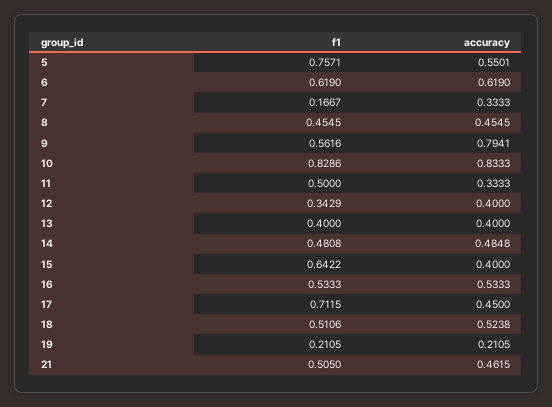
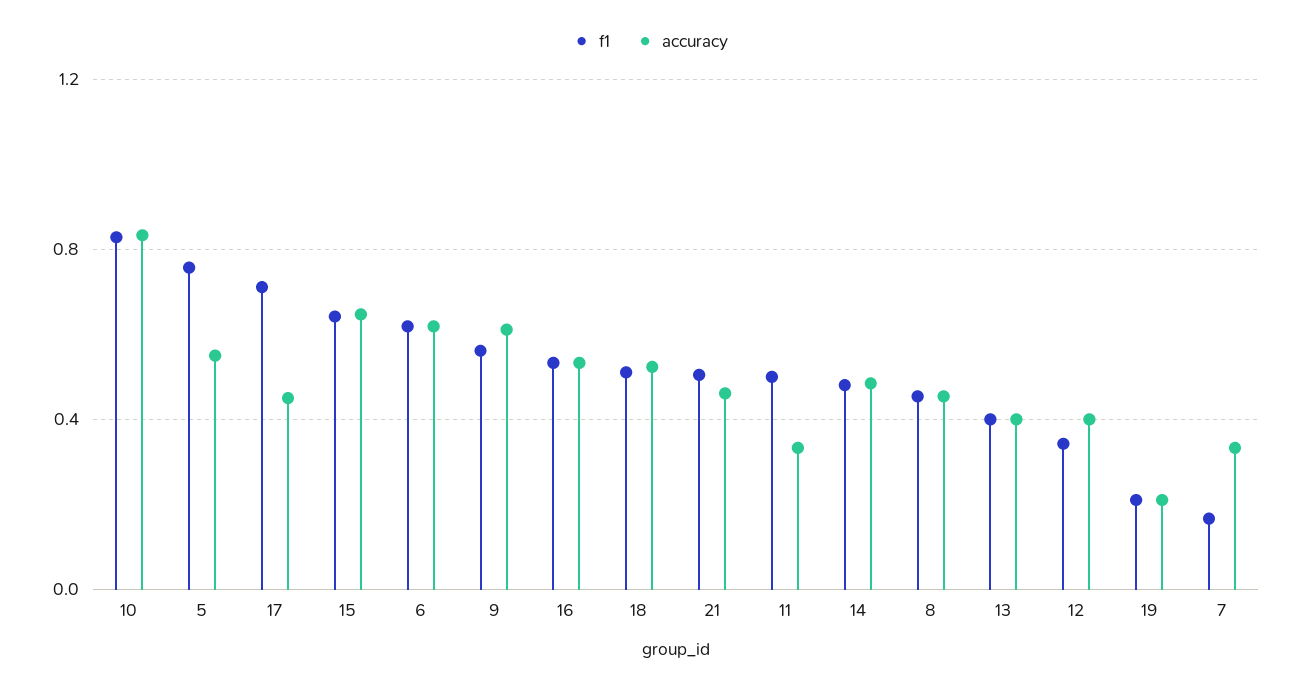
  {
    "f1": {
      "5": 0.7571,
      "6": 0.619,
      "7": 0.1667,
      "8": 0.4545,
      "9": 0.5616,
      "10": 0.8286,
      "11": 0.5,
      "12": 0.3429,
      "13": 0.4,
      "14": 0.4808,
      "15": 0.6422,
      "16": 0.5333,
      "17": 0.7115,
      "18": 0.5106,
      "19": 0.2105,
      "21": 0.505
    },
    "accuracy": {
      "5": 0.5501,
      "6": 0.619,
      "7": 0.3333,
      "8": 0.4545,
-     "9": 0.7941,
+     "9": 0.6,
      "10": 0.8333,
      "11": 0.3333,
      "12": 0.4,
      "13": 0.4,
      "14": 0.4848,
-     "15": 0.4,
+     "15": 0.65,
      "16": 0.5333,
      "17": 0.45,
      "18": 0.5238,
      "19": 0.2105,
      "21": 0.4615
    }
  }

